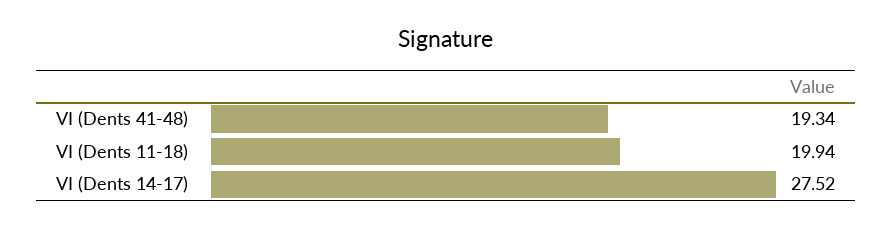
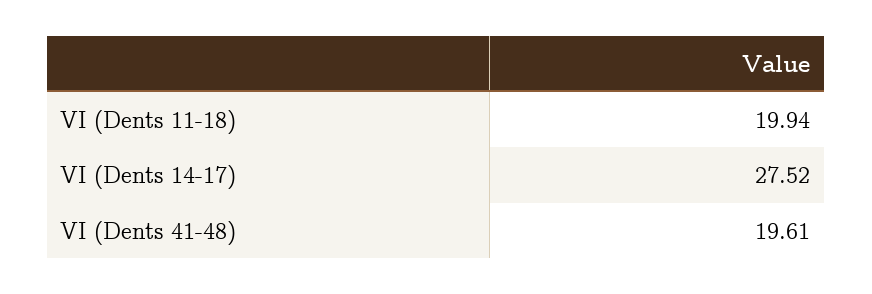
  {
-   "VI (Dents 41-48)": 19.34,
+   "VI (Dents 41-48)": 19.61,
    "VI (Dents 11-18)": 19.94,
    "VI (Dents 14-17)": 27.52
  }

